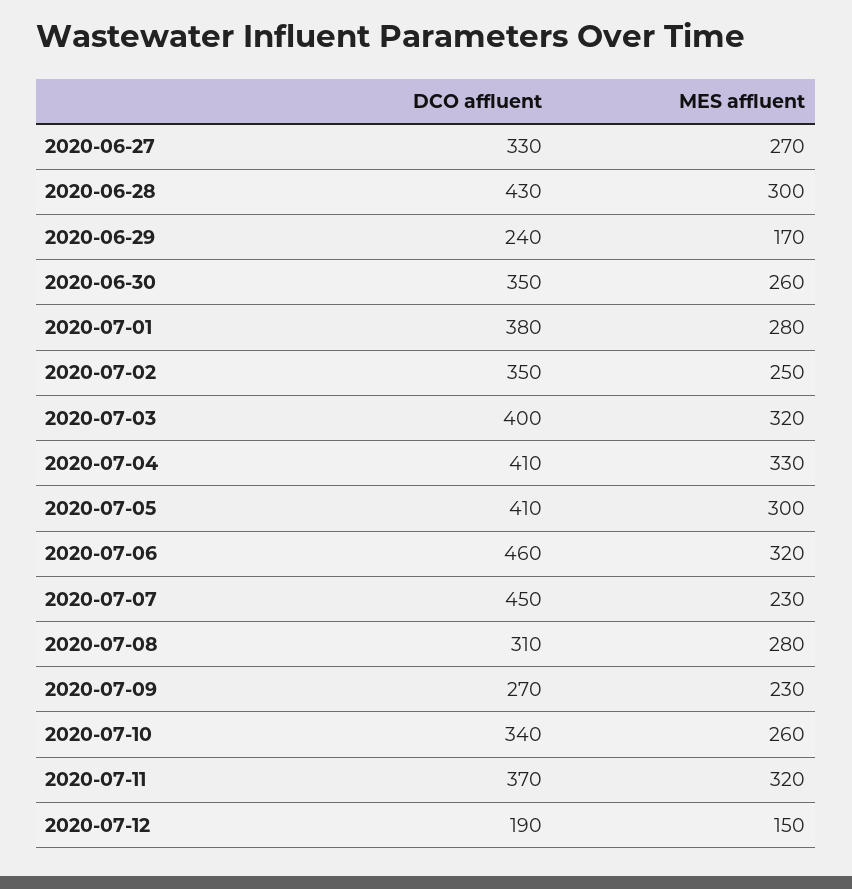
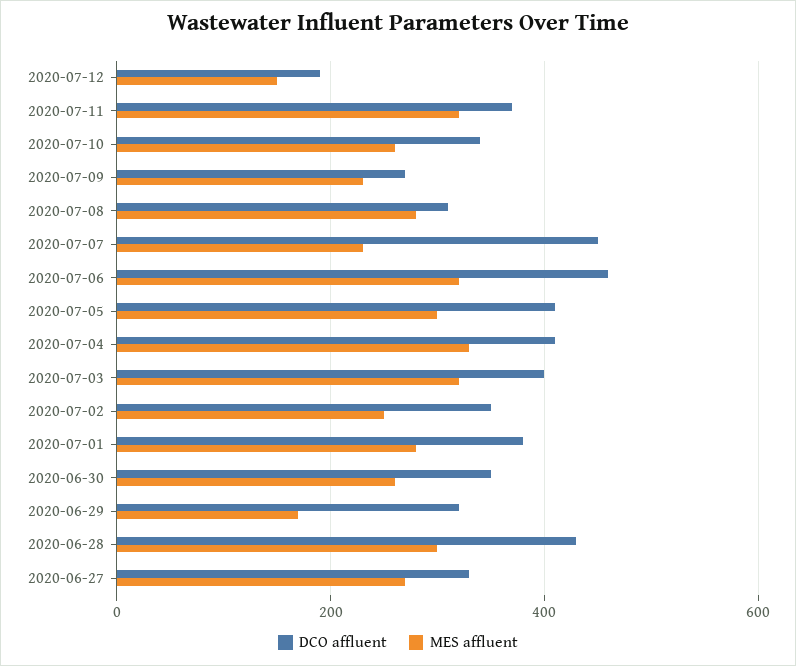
  {
    "DCO affluent": {
      "2020-06-27": 330,
      "2020-06-28": 430,
-     "2020-06-29": 240,
+     "2020-06-29": 320,
      "2020-06-30": 350,
      "2020-07-01": 380,
      "2020-07-02": 350,
      "2020-07-03": 400,
      "2020-07-04": 410,
      "2020-07-05": 410,
      "2020-07-06": 460,
      "2020-07-07": 450,
      "2020-07-08": 310,
      "2020-07-09": 270,
      "2020-07-10": 340,
      "2020-07-11": 370,
      "2020-07-12": 190
    },
    "MES affluent": {
      "2020-06-27": 270,
      "2020-06-28": 300,
      "2020-06-29": 170,
      "2020-06-30": 260,
      "2020-07-01": 280,
      "2020-07-02": 250,
      "2020-07-03": 320,
      "2020-07-04": 330,
      "2020-07-05": 300,
      "2020-07-06": 320,
      "2020-07-07": 230,
      "2020-07-08": 280,
      "2020-07-09": 230,
      "2020-07-10": 260,
      "2020-07-11": 320,
      "2020-07-12": 150
    }
  }

